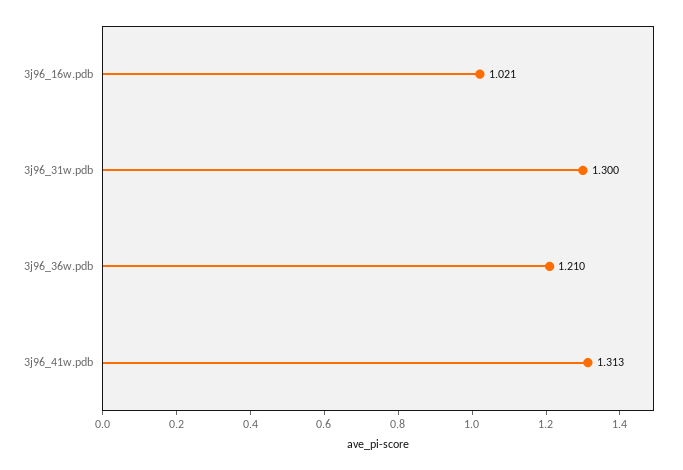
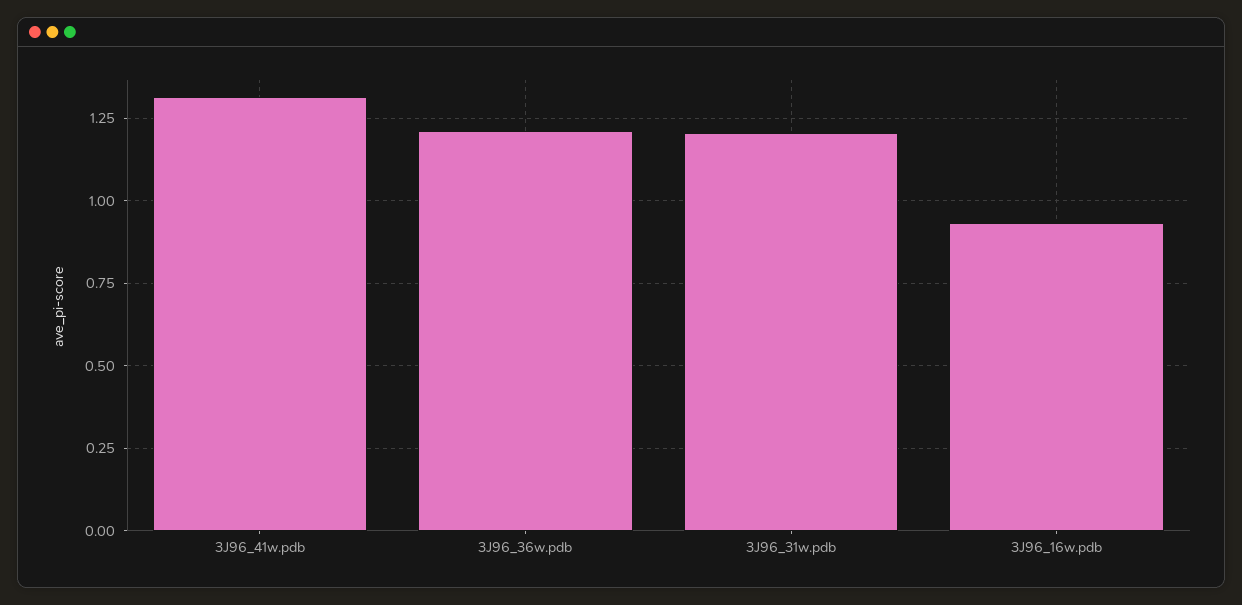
  {
-   "3j96_16w.pdb": 1.021,
+   "3j96_16w.pdb": 0.925,
-   "3j96_31w.pdb": 1.3,
+   "3j96_31w.pdb": 1.2,
    "3j96_36w.pdb": 1.21,
    "3j96_41w.pdb": 1.313
  }

